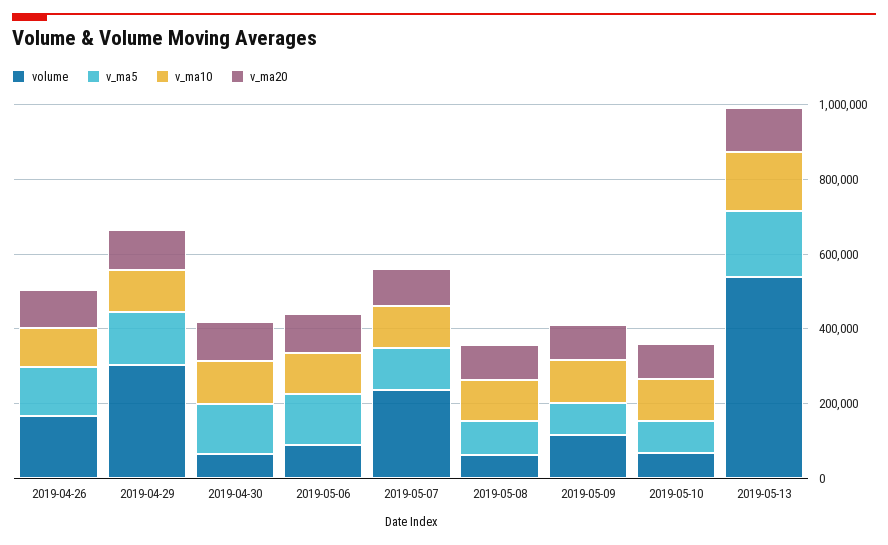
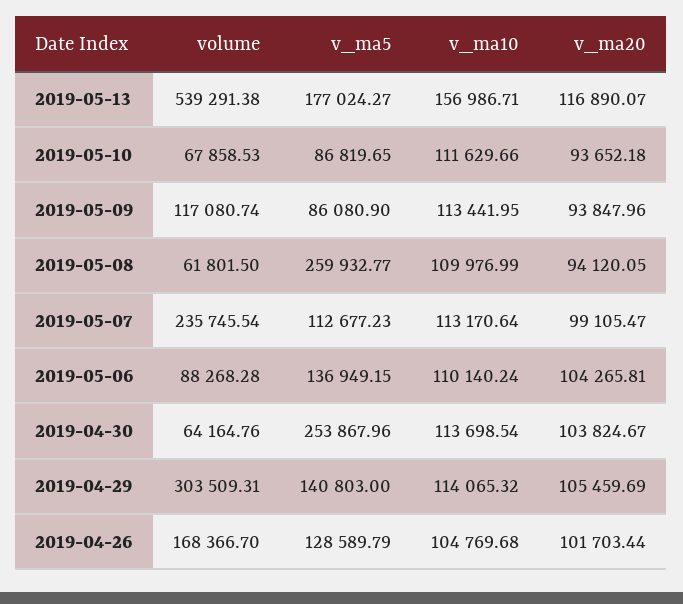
  {
    "volume": {
      "2019-04-26": 168366.7,
      "2019-04-29": 303509.31,
      "2019-04-30": 64164.76,
      "2019-05-06": 88268.28,
      "2019-05-07": 235745.54,
      "2019-05-08": 61801.5,
      "2019-05-09": 117080.74,
      "2019-05-10": 67858.53,
      "2019-05-13": 539291.38
    },
    "v_ma5": {
      "2019-04-26": 128589.79,
      "2019-04-29": 140803,
-     "2019-04-30": 150000,
+     "2019-04-30": 253867.96,
      "2019-05-06": 136949.15,
      "2019-05-07": 112677.23,
-     "2019-05-08": 100000,
+     "2019-05-08": 259932.77,
      "2019-05-09": 86080.9,
      "2019-05-10": 86819.65,
      "2019-05-13": 177024.27
    },
    "v_ma10": {
      "2019-04-26": 104769.68,
      "2019-04-29": 114065.32,
      "2019-04-30": 113698.54,
      "2019-05-06": 110140.24,
      "2019-05-07": 113170.64,
      "2019-05-08": 109976.99,
      "2019-05-09": 113441.95,
      "2019-05-10": 111629.66,
      "2019-05-13": 156986.71
    },
    "v_ma20": {
      "2019-04-26": 101703.44,
      "2019-04-29": 105459.69,
      "2019-04-30": 103824.67,
      "2019-05-06": 104265.81,
      "2019-05-07": 99105.47,
      "2019-05-08": 94120.05,
      "2019-05-09": 93847.96,
      "2019-05-10": 93652.18,
      "2019-05-13": 116890.07
    }
  }

